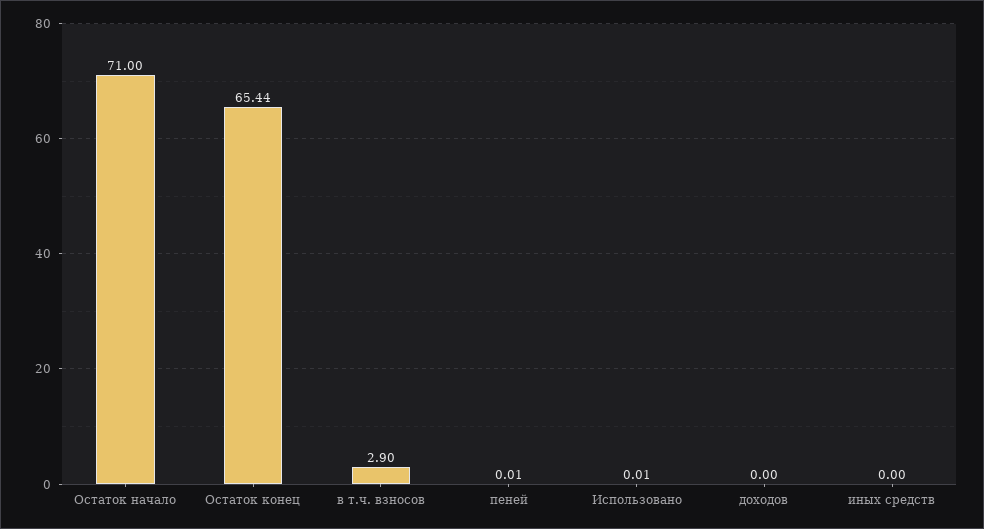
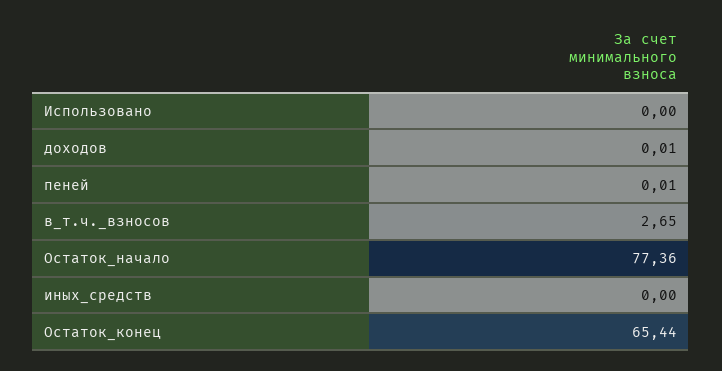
  {
-   "Остаток начало": 71,
+   "Остаток начало": 77.36,
    "Остаток конец": 65.44,
-   "в т.ч. взносов": 2.9,
+   "в т.ч. взносов": 2.65,
    "пеней": 0.01,
-   "Использовано": 0.01,
+   "Использовано": 0,
-   "доходов": 0,
+   "доходов": 0.01,
    "иных средств": 0
  }

